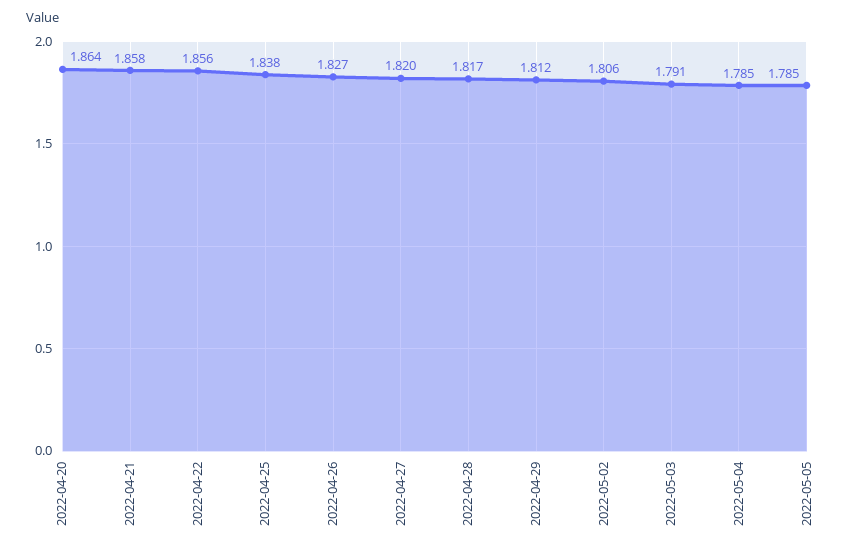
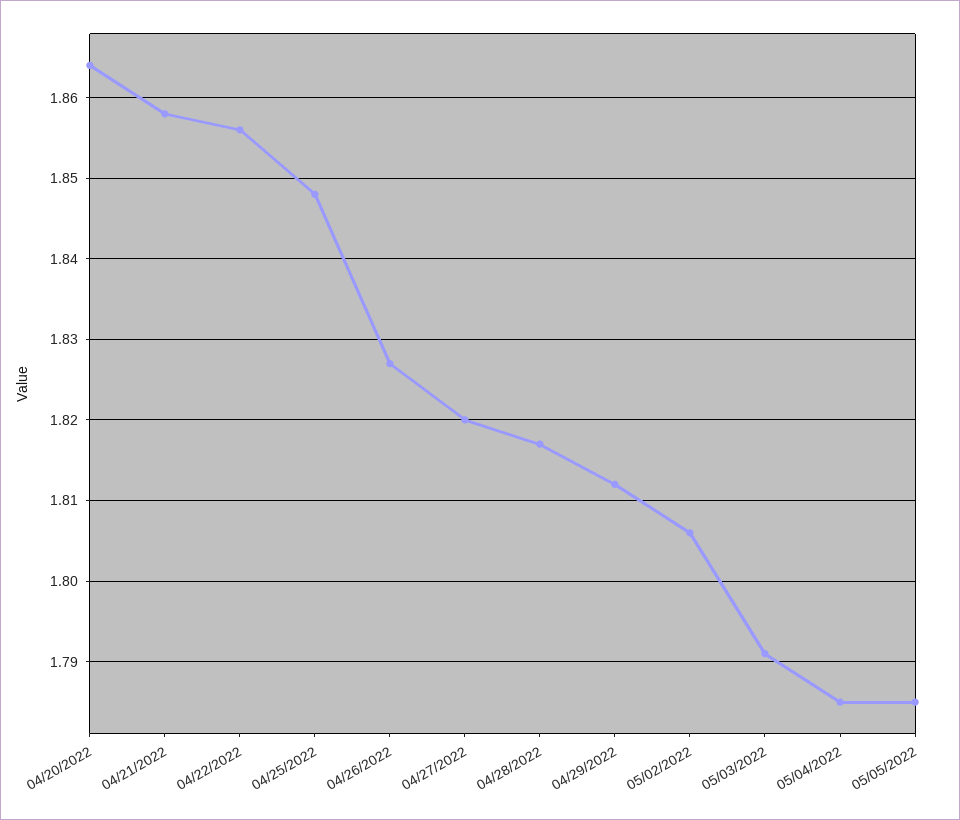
  {
    "2022-04-20": 1.864,
    "2022-04-21": 1.858,
    "2022-04-22": 1.856,
-   "2022-04-25": 1.838,
+   "2022-04-25": 1.848,
    "2022-04-26": 1.827,
    "2022-04-27": 1.82,
    "2022-04-28": 1.817,
    "2022-04-29": 1.812,
    "2022-05-02": 1.806,
    "2022-05-03": 1.791,
    "2022-05-04": 1.785,
    "2022-05-05": 1.785
  }

